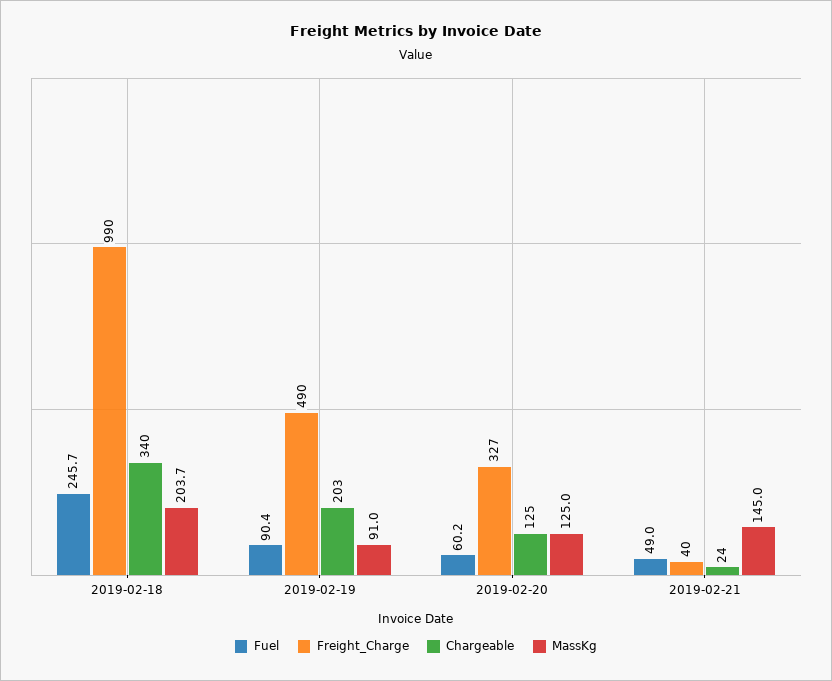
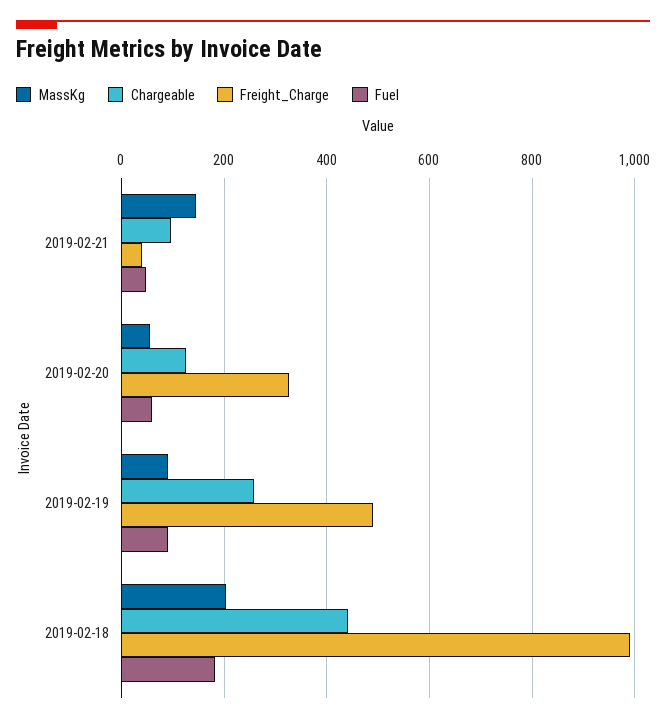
  {
    "Fuel": {
-     "2019-02-18": 245.7,
+     "2019-02-18": 180,
      "2019-02-19": 90.4,
      "2019-02-20": 60.2,
      "2019-02-21": 49
    },
    "Freight_Charge": {
      "2019-02-18": 990,
      "2019-02-19": 490,
      "2019-02-20": 327,
      "2019-02-21": 40
    },
    "Chargeable": {
-     "2019-02-18": 340,
+     "2019-02-18": 440,
-     "2019-02-19": 203,
+     "2019-02-19": 260,
      "2019-02-20": 125,
-     "2019-02-21": 24
+     "2019-02-21": 100
    },
    "MassKg": {
      "2019-02-18": 203.7,
      "2019-02-19": 91,
-     "2019-02-20": 125,
+     "2019-02-20": 60,
      "2019-02-21": 145
    }
  }

